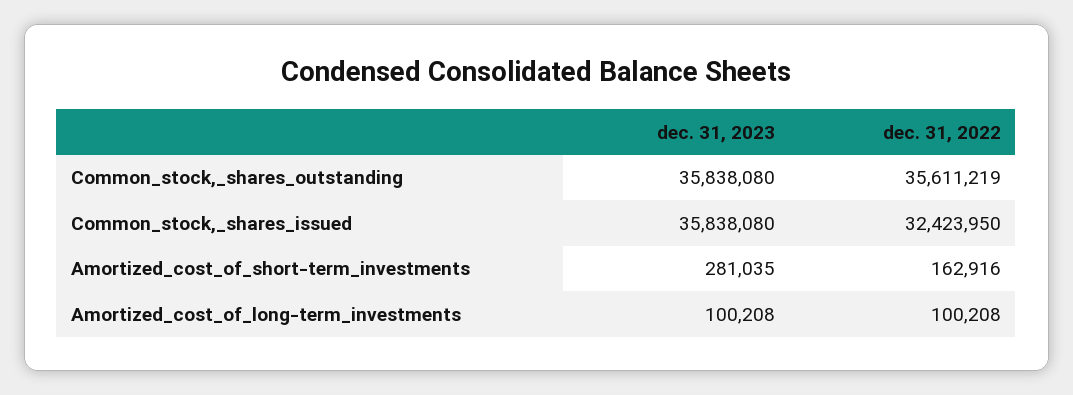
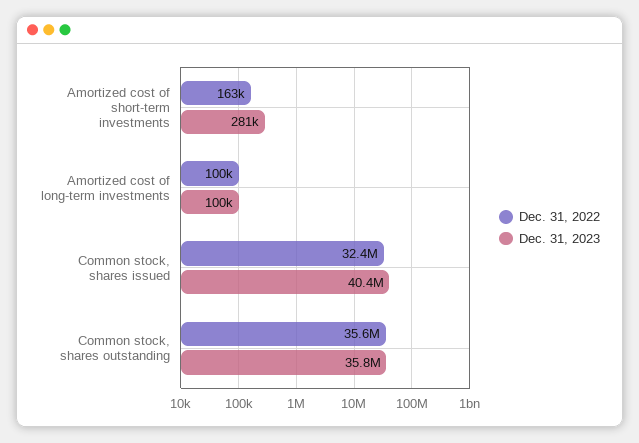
  {
    "dec. 31, 2023": {
      "Common_stock,_shares_outstanding": 35838080,
-     "Common_stock,_shares_issued": 35838080,
+     "Common_stock,_shares_issued": 40400000,
      "Amortized_cost_of_short-term_investments": 281035,
      "Amortized_cost_of_long-term_investments": 100208
    },
    "dec. 31, 2022": {
      "Common_stock,_shares_outstanding": 35611219,
      "Common_stock,_shares_issued": 32423950,
      "Amortized_cost_of_short-term_investments": 162916,
      "Amortized_cost_of_long-term_investments": 100208
    }
  }

